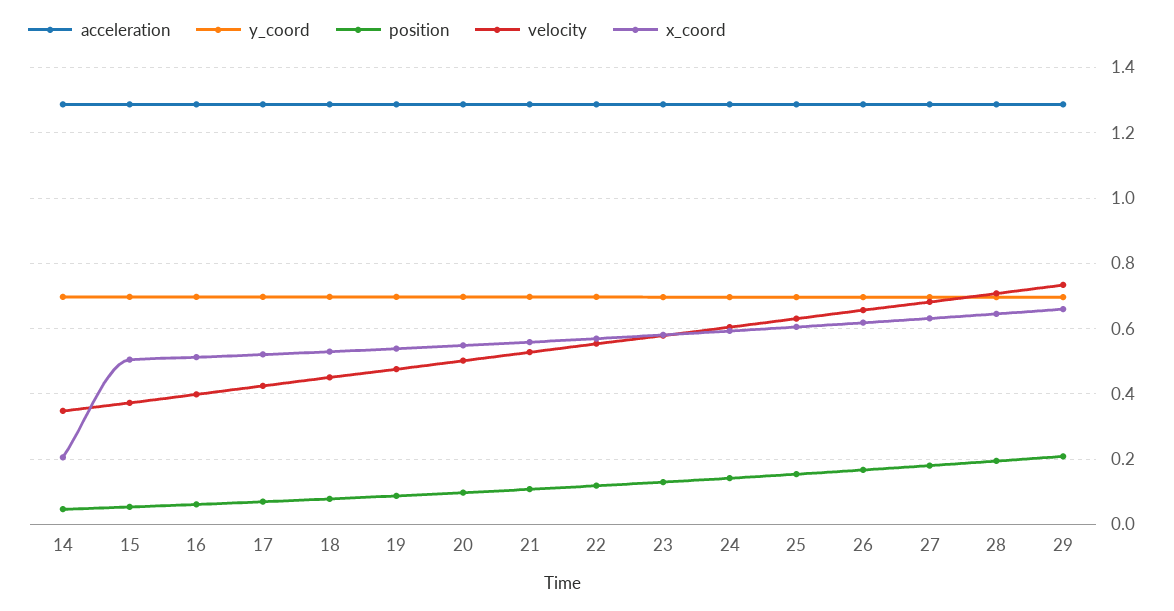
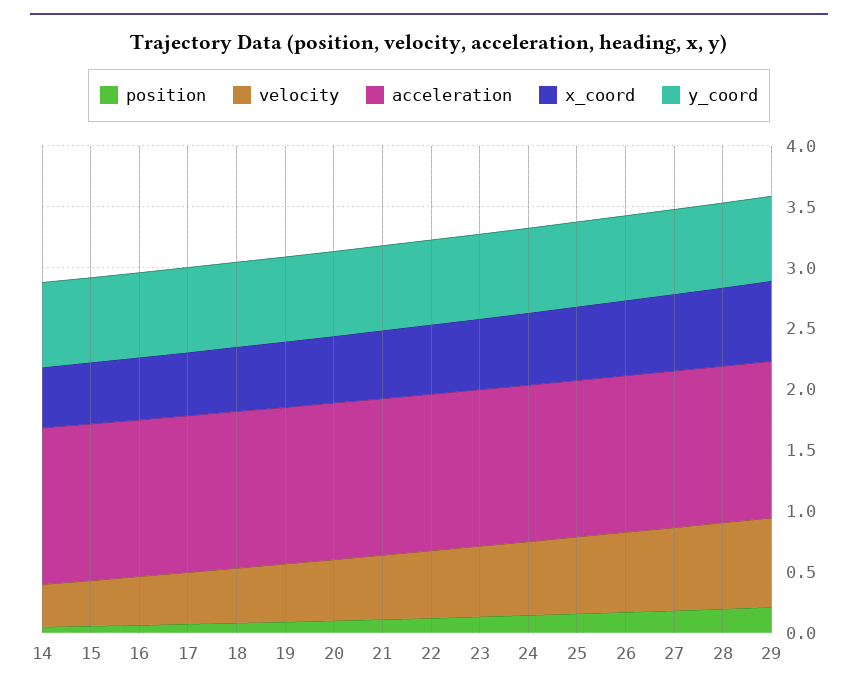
  {
    "acceleration": {
      "14": 1.28,
      "15": 1.28,
      "16": 1.28,
      "17": 1.28,
      "18": 1.28,
      "19": 1.28,
      "20": 1.28,
      "21": 1.28,
      "22": 1.28,
      "23": 1.28,
      "24": 1.28,
      "25": 1.28,
      "26": 1.28,
      "27": 1.28,
      "28": 1.28,
      "29": 1.28
    },
    "y_coord": {
      "14": 0.7,
      "15": 0.7,
      "16": 0.7,
      "17": 0.7,
      "18": 0.7,
      "19": 0.7,
      "20": 0.7,
      "21": 0.7,
      "22": 0.7,
      "23": 0.7,
      "24": 0.7,
      "25": 0.7,
      "26": 0.7,
      "27": 0.7,
      "28": 0.7,
      "29": 0.7
    },
    "position": {
      "14": 0.04,
      "15": 0.06,
      "16": 0.06,
      "17": 0.08,
      "18": 0.08,
      "19": 0.08,
      "20": 0.1,
      "21": 0.1,
      "22": 0.12,
      "23": 0.14,
      "24": 0.14,
      "25": 0.16,
      "26": 0.16,
      "27": 0.18,
      "28": 0.2,
      "29": 0.2
    },
    "velocity": {
      "14": 0.34,
      "15": 0.38,
      "16": 0.4,
      "17": 0.42,
      "18": 0.46,
      "19": 0.48,
      "20": 0.5,
      "21": 0.52,
      "22": 0.56,
      "23": 0.58,
      "24": 0.6,
      "25": 0.64,
      "26": 0.66,
      "27": 0.68,
      "28": 0.7,
      "29": 0.74
    },
    "x_coord": {
-     "14": 0.2,
+     "14": 0.5,
      "15": 0.5,
      "16": 0.52,
      "17": 0.52,
      "18": 0.52,
      "19": 0.54,
      "20": 0.54,
      "21": 0.56,
      "22": 0.56,
      "23": 0.58,
      "24": 0.6,
      "25": 0.6,
      "26": 0.62,
      "27": 0.64,
      "28": 0.64,
      "29": 0.66
    }
  }

